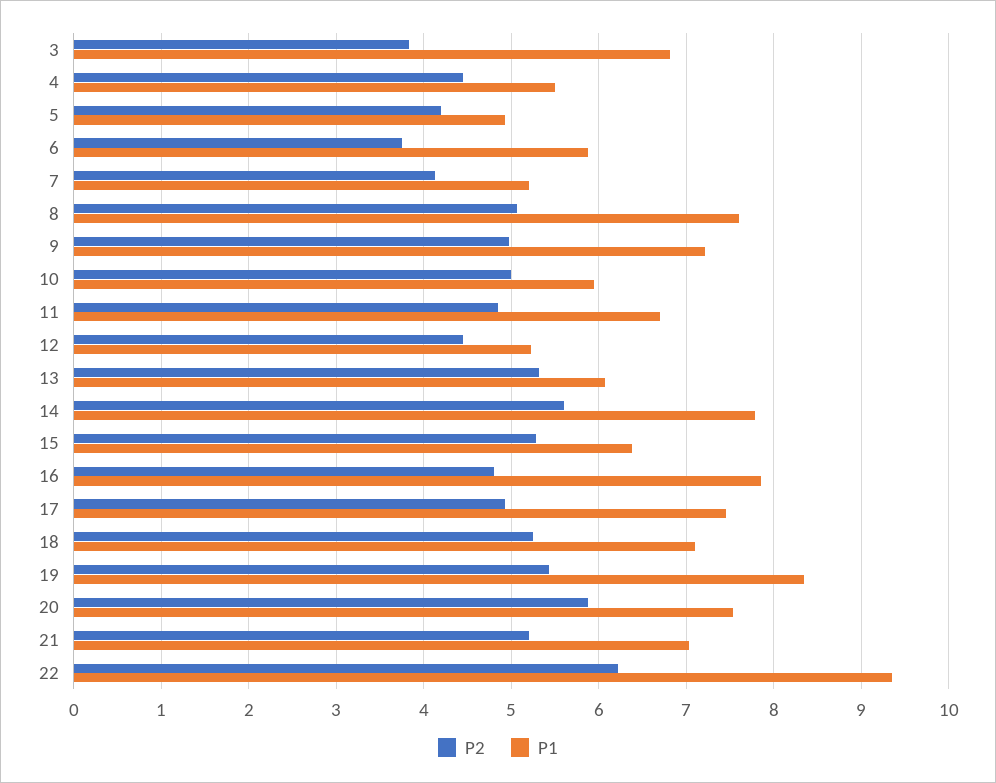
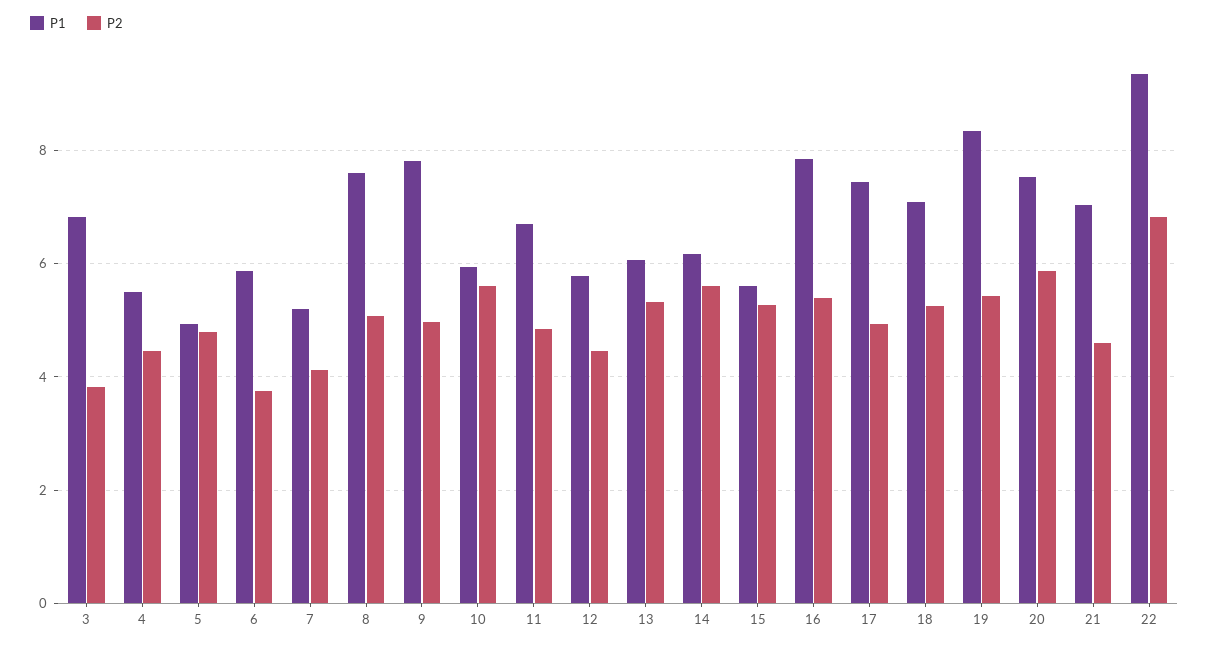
  {
    "P2": {
      "3": 3.8,
      "4": 4.5,
-     "5": 4.2,
+     "5": 4.8,
      "6": 3.8,
      "7": 4.1,
      "8": 5.1,
      "9": 5,
-     "10": 5,
+     "10": 5.6,
      "11": 4.9,
      "12": 4.5,
      "13": 5.3,
      "14": 5.6,
      "15": 5.3,
-     "16": 4.8,
+     "16": 5.4,
      "17": 4.9,
      "18": 5.3,
      "19": 5.4,
      "20": 5.9,
-     "21": 5.2,
+     "21": 4.6,
-     "22": 6.2
+     "22": 6.8
    },
    "P1": {
      "3": 6.8,
      "4": 5.5,
      "5": 4.9,
      "6": 5.9,
      "7": 5.2,
      "8": 7.6,
-     "9": 7.2,
+     "9": 7.8,
      "10": 6,
      "11": 6.7,
-     "12": 5.2,
+     "12": 5.8,
      "13": 6.1,
-     "14": 7.8,
+     "14": 6.2,
-     "15": 6.4,
+     "15": 5.6,
      "16": 7.9,
      "17": 7.5,
      "18": 7.1,
      "19": 8.4,
      "20": 7.5,
      "21": 7,
      "22": 9.4
    }
  }

